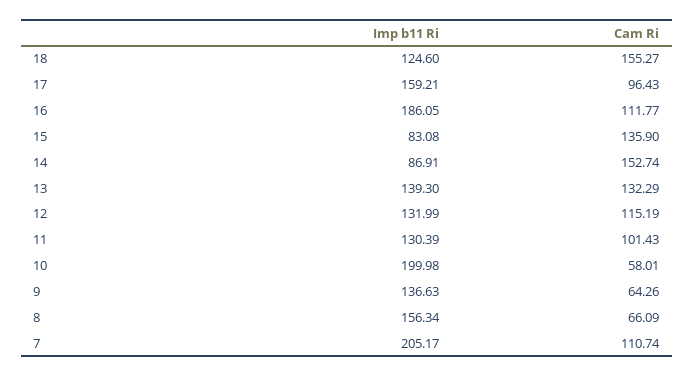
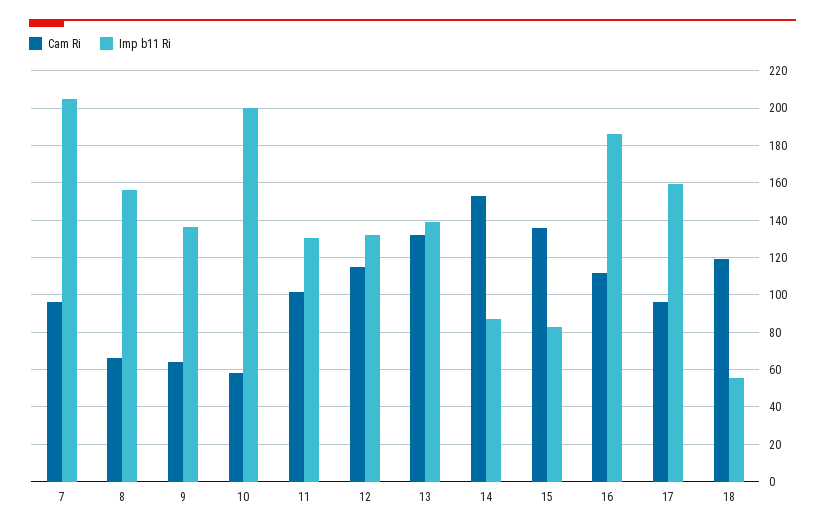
  {
    "Imp b11 Ri": {
-     "18": 124.6,
+     "18": 55,
      "17": 159.21,
      "16": 186.05,
      "15": 83.08,
      "14": 86.91,
      "13": 139.3,
      "12": 131.99,
      "11": 130.39,
      "10": 199.98,
      "9": 136.63,
      "8": 156.34,
      "7": 205.17
    },
    "Cam Ri": {
-     "18": 155.27,
+     "18": 120,
      "17": 96.43,
      "16": 111.77,
      "15": 135.9,
      "14": 152.74,
      "13": 132.29,
      "12": 115.19,
      "11": 101.43,
      "10": 58.01,
      "9": 64.26,
      "8": 66.09,
-     "7": 110.74
+     "7": 95
    }
  }

